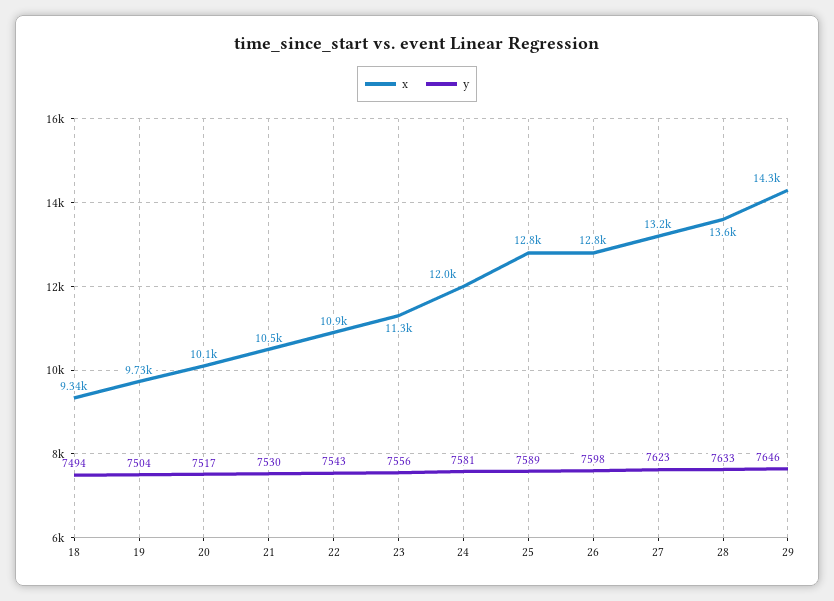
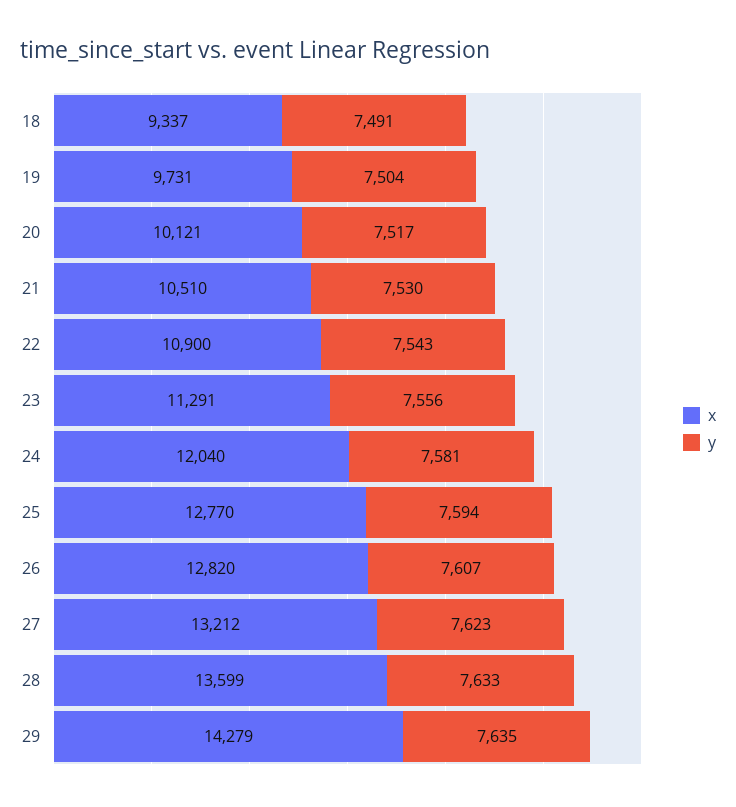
  {
    "x": {
      "18": 9337,
      "19": 9731,
      "20": 10121,
      "21": 10510,
      "22": 10900,
      "23": 11291,
      "24": 12040,
      "25": 12770,
      "26": 12820,
      "27": 13212,
      "28": 13599,
      "29": 14279
    },
    "y": {
-     "18": 7494,
+     "18": 7491,
      "19": 7504,
      "20": 7517,
      "21": 7530,
      "22": 7543,
      "23": 7556,
      "24": 7581,
-     "25": 7589,
+     "25": 7594,
-     "26": 7598,
+     "26": 7607,
      "27": 7623,
      "28": 7633,
-     "29": 7646
+     "29": 7635
    }
  }

